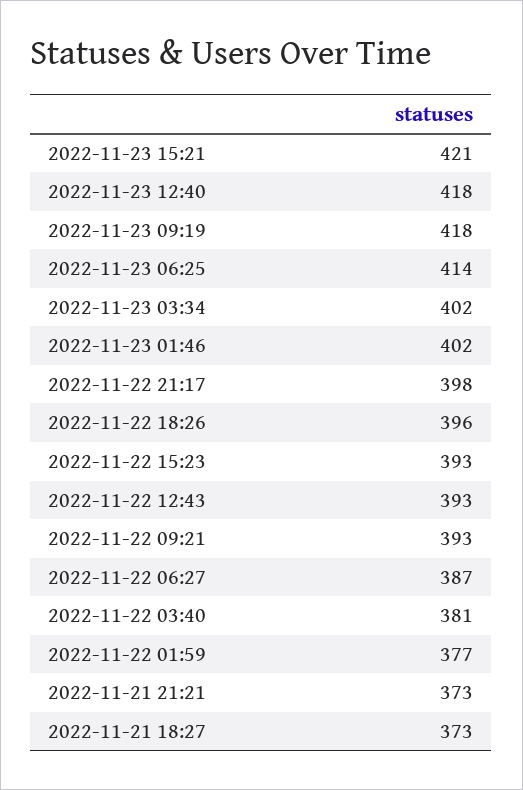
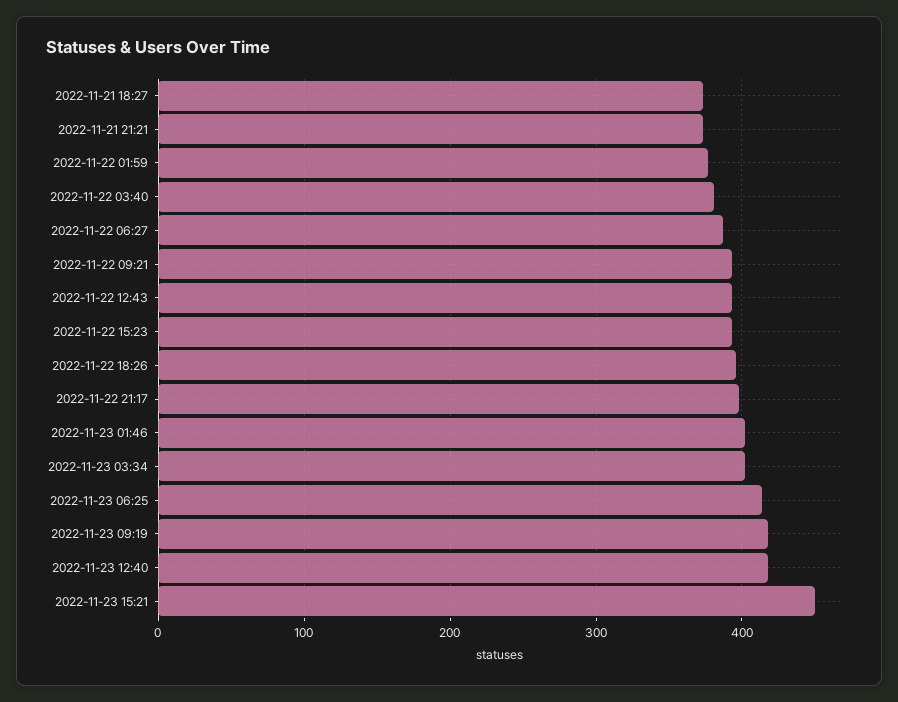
  {
-   "2022-11-23 15:21": 421,
+   "2022-11-23 15:21": 450,
    "2022-11-23 12:40": 418,
    "2022-11-23 09:19": 418,
    "2022-11-23 06:25": 414,
    "2022-11-23 03:34": 402,
    "2022-11-23 01:46": 402,
    "2022-11-22 21:17": 398,
    "2022-11-22 18:26": 396,
    "2022-11-22 15:23": 393,
    "2022-11-22 12:43": 393,
    "2022-11-22 09:21": 393,
    "2022-11-22 06:27": 387,
    "2022-11-22 03:40": 381,
    "2022-11-22 01:59": 377,
    "2022-11-21 21:21": 373,
    "2022-11-21 18:27": 373
  }

